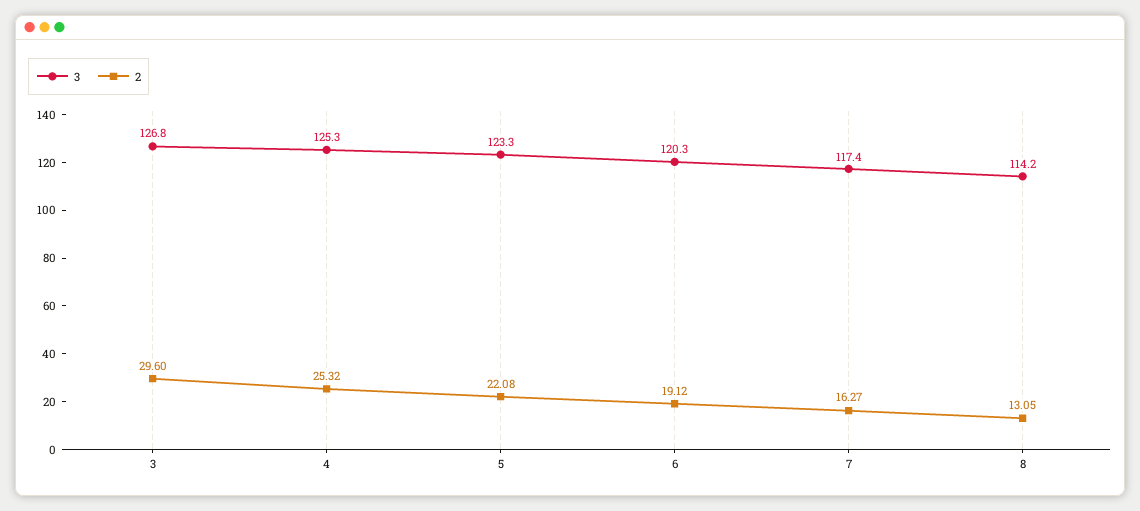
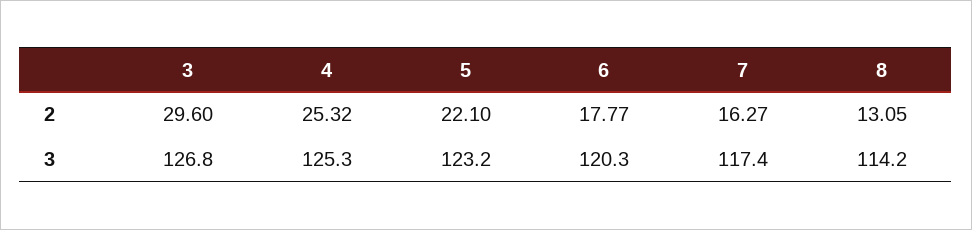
  {
    "3": {
      "3": 126.8,
      "4": 125.3,
-     "5": 123.3,
+     "5": 123.2,
      "6": 120.3,
      "7": 117.4,
      "8": 114.2
    },
    "2": {
      "3": 29.6,
      "4": 25.32,
-     "5": 22.08,
+     "5": 22.1,
-     "6": 19.12,
+     "6": 17.77,
      "7": 16.27,
      "8": 13.05
    }
  }

